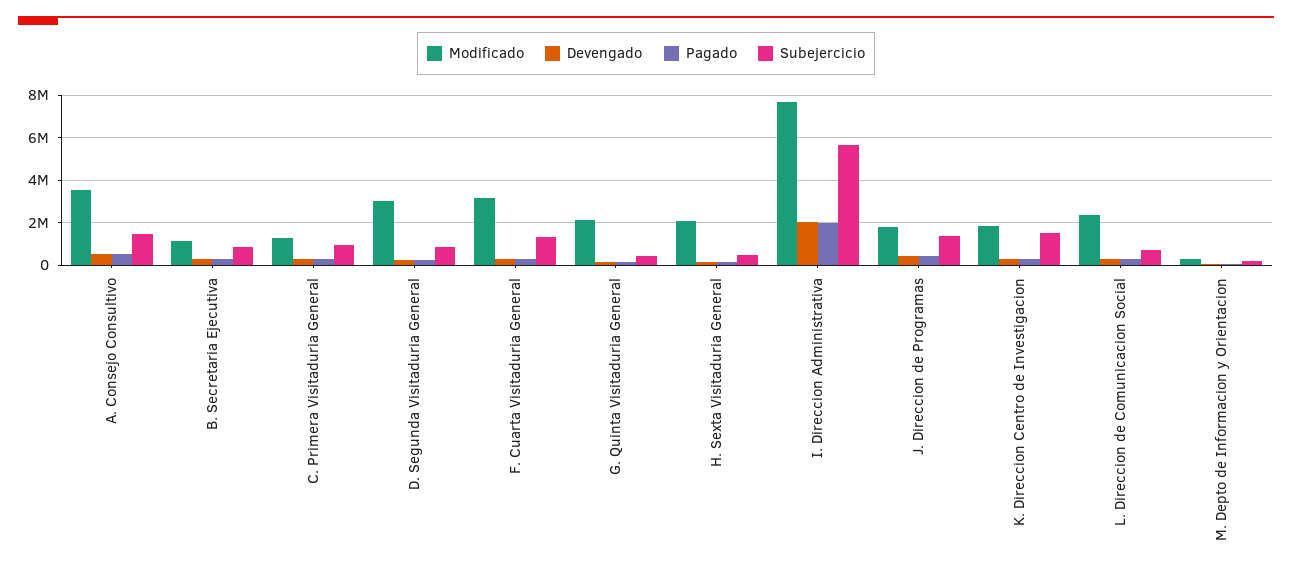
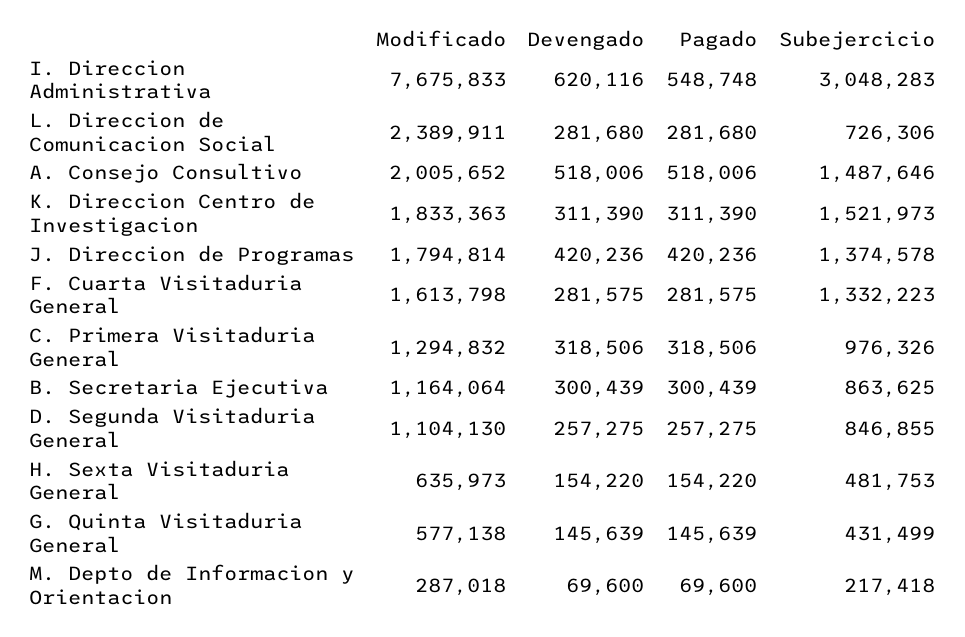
  {
    "Modificado": {
-     "A. Consejo Consultivo": 3500000,
+     "A. Consejo Consultivo": 2005652,
      "B. Secretaria Ejecutiva": 1164064,
      "C. Primera Visitaduria General": 1294832,
-     "D. Segunda Visitaduria General": 3000000,
+     "D. Segunda Visitaduria General": 1104130,
-     "F. Cuarta Visitaduria General": 3000000,
+     "F. Cuarta Visitaduria General": 1613798,
-     "G. Quinta Visitaduria General": 2000000,
+     "G. Quinta Visitaduria General": 577138,
-     "H. Sexta Visitaduria General": 2000000,
+     "H. Sexta Visitaduria General": 635973,
      "I. Direccion Administrativa": 7675833,
      "J. Direccion de Programas": 1794814,
      "K. Direccion Centro de Investigacion": 1833363,
      "L. Direccion de Comunicacion Social": 2389911,
      "M. Depto de Informacion y Orientacion": 287018
    },
    "Devengado": {
      "A. Consejo Consultivo": 518006,
      "B. Secretaria Ejecutiva": 300439,
      "C. Primera Visitaduria General": 318506,
      "D. Segunda Visitaduria General": 257275,
      "F. Cuarta Visitaduria General": 281575,
      "G. Quinta Visitaduria General": 145639,
      "H. Sexta Visitaduria General": 154220,
-     "I. Direccion Administrativa": 2000000,
+     "I. Direccion Administrativa": 620116,
      "J. Direccion de Programas": 420236,
      "K. Direccion Centro de Investigacion": 311390,
      "L. Direccion de Comunicacion Social": 281680,
      "M. Depto de Informacion y Orientacion": 69600
    },
    "Pagado": {
      "A. Consejo Consultivo": 518006,
      "B. Secretaria Ejecutiva": 300439,
      "C. Primera Visitaduria General": 318506,
      "D. Segunda Visitaduria General": 257275,
      "F. Cuarta Visitaduria General": 281575,
      "G. Quinta Visitaduria General": 145639,
      "H. Sexta Visitaduria General": 154220,
-     "I. Direccion Administrativa": 2000000,
+     "I. Direccion Administrativa": 548748,
      "J. Direccion de Programas": 420236,
      "K. Direccion Centro de Investigacion": 311390,
      "L. Direccion de Comunicacion Social": 281680,
      "M. Depto de Informacion y Orientacion": 69600
    },
    "Subejercicio": {
      "A. Consejo Consultivo": 1487646,
      "B. Secretaria Ejecutiva": 863625,
      "C. Primera Visitaduria General": 976326,
      "D. Segunda Visitaduria General": 846855,
      "F. Cuarta Visitaduria General": 1332223,
      "G. Quinta Visitaduria General": 431499,
      "H. Sexta Visitaduria General": 481753,
-     "I. Direccion Administrativa": 5500000,
+     "I. Direccion Administrativa": 3048283,
      "J. Direccion de Programas": 1374578,
      "K. Direccion Centro de Investigacion": 1521973,
      "L. Direccion de Comunicacion Social": 726306,
      "M. Depto de Informacion y Orientacion": 217418
    }
  }

